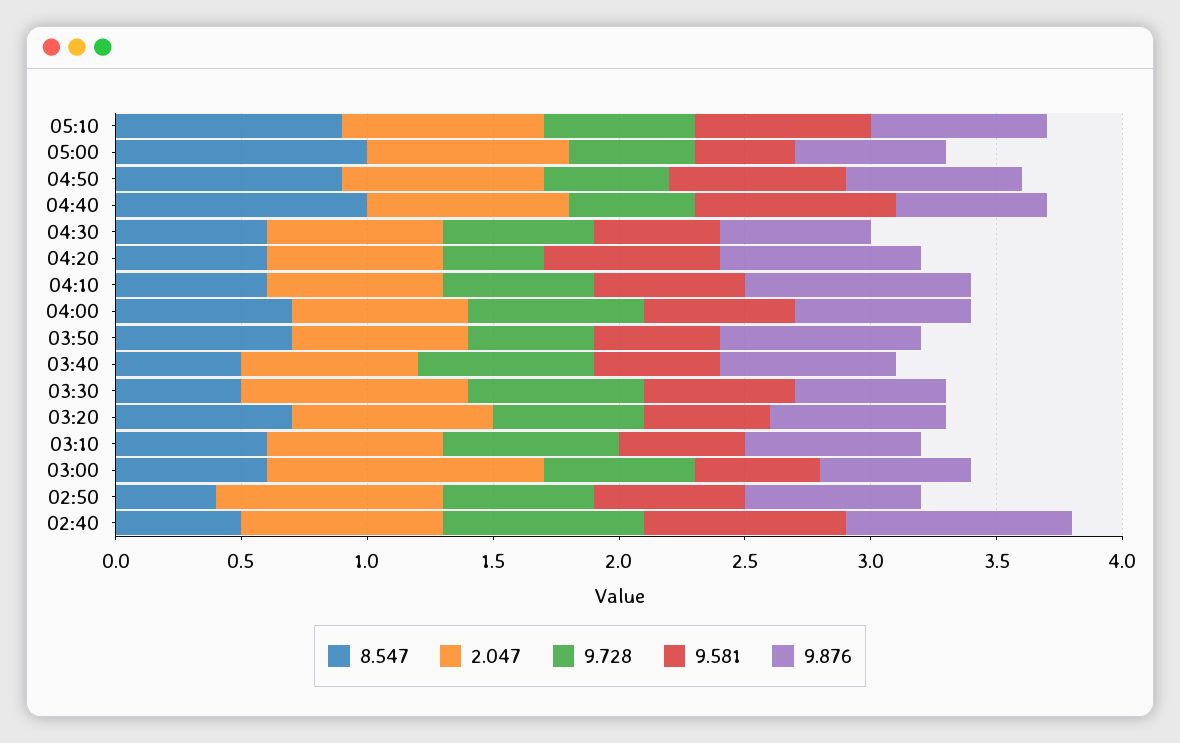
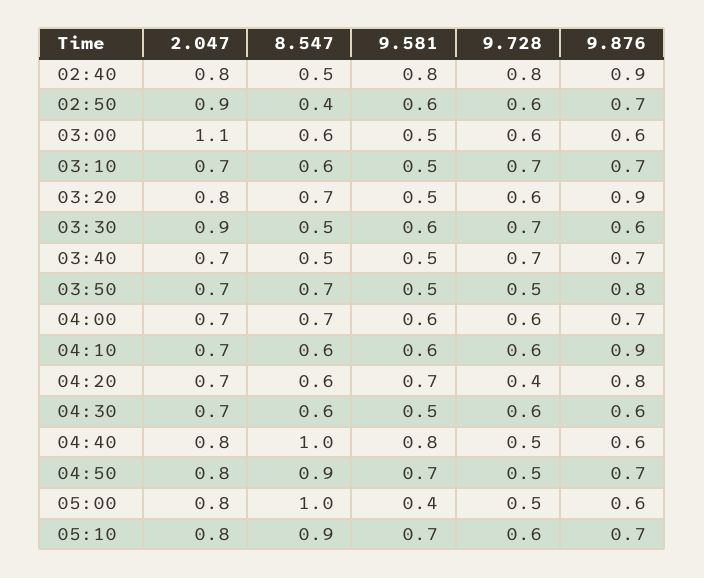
  {
    "8.547": {
      "05:10": 0.9,
      "05:00": 1,
      "04:50": 0.9,
      "04:40": 1,
      "04:30": 0.6,
      "04:20": 0.6,
      "04:10": 0.6,
      "04:00": 0.7,
      "03:50": 0.7,
      "03:40": 0.5,
      "03:30": 0.5,
      "03:20": 0.7,
      "03:10": 0.6,
      "03:00": 0.6,
      "02:50": 0.4,
      "02:40": 0.5
    },
    "2.047": {
      "05:10": 0.8,
      "05:00": 0.8,
      "04:50": 0.8,
      "04:40": 0.8,
      "04:30": 0.7,
      "04:20": 0.7,
      "04:10": 0.7,
      "04:00": 0.7,
      "03:50": 0.7,
      "03:40": 0.7,
      "03:30": 0.9,
      "03:20": 0.8,
      "03:10": 0.7,
      "03:00": 1.1,
      "02:50": 0.9,
      "02:40": 0.8
    },
    "9.728": {
      "05:10": 0.6,
      "05:00": 0.5,
      "04:50": 0.5,
      "04:40": 0.5,
      "04:30": 0.6,
      "04:20": 0.4,
      "04:10": 0.6,
-     "04:00": 0.7,
+     "04:00": 0.6,
      "03:50": 0.5,
      "03:40": 0.7,
      "03:30": 0.7,
      "03:20": 0.6,
      "03:10": 0.7,
      "03:00": 0.6,
      "02:50": 0.6,
      "02:40": 0.8
    },
    "9.581": {
      "05:10": 0.7,
      "05:00": 0.4,
      "04:50": 0.7,
      "04:40": 0.8,
      "04:30": 0.5,
      "04:20": 0.7,
      "04:10": 0.6,
      "04:00": 0.6,
      "03:50": 0.5,
      "03:40": 0.5,
      "03:30": 0.6,
      "03:20": 0.5,
      "03:10": 0.5,
      "03:00": 0.5,
      "02:50": 0.6,
      "02:40": 0.8
    },
    "9.876": {
      "05:10": 0.7,
      "05:00": 0.6,
      "04:50": 0.7,
      "04:40": 0.6,
      "04:30": 0.6,
      "04:20": 0.8,
      "04:10": 0.9,
      "04:00": 0.7,
      "03:50": 0.8,
      "03:40": 0.7,
      "03:30": 0.6,
-     "03:20": 0.7,
+     "03:20": 0.9,
      "03:10": 0.7,
      "03:00": 0.6,
      "02:50": 0.7,
      "02:40": 0.9
    }
  }

